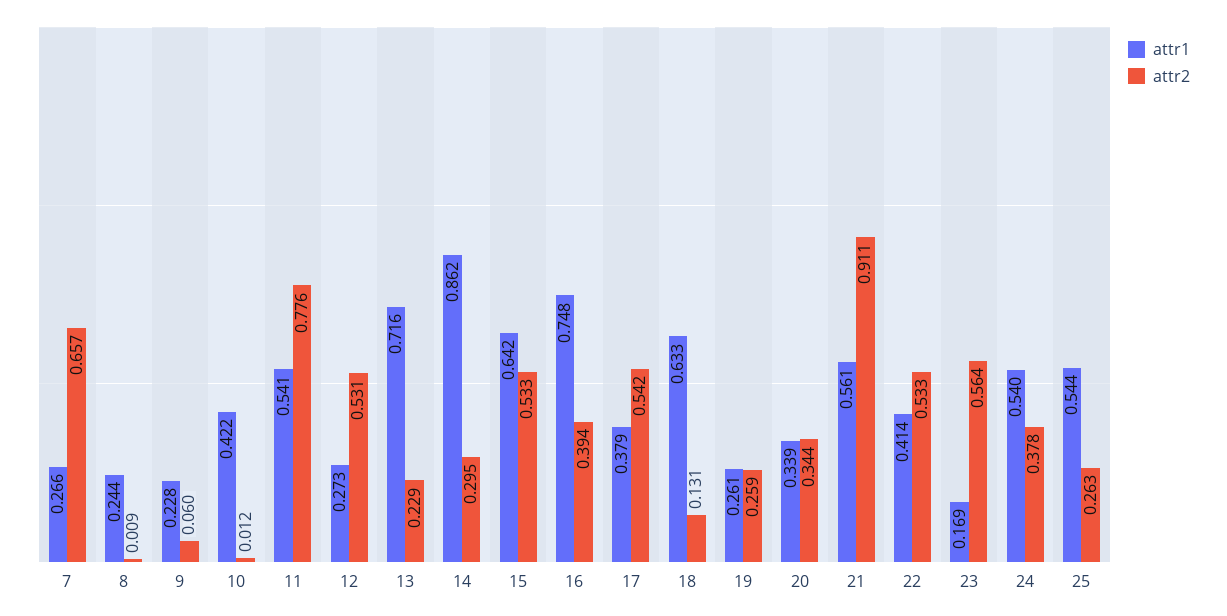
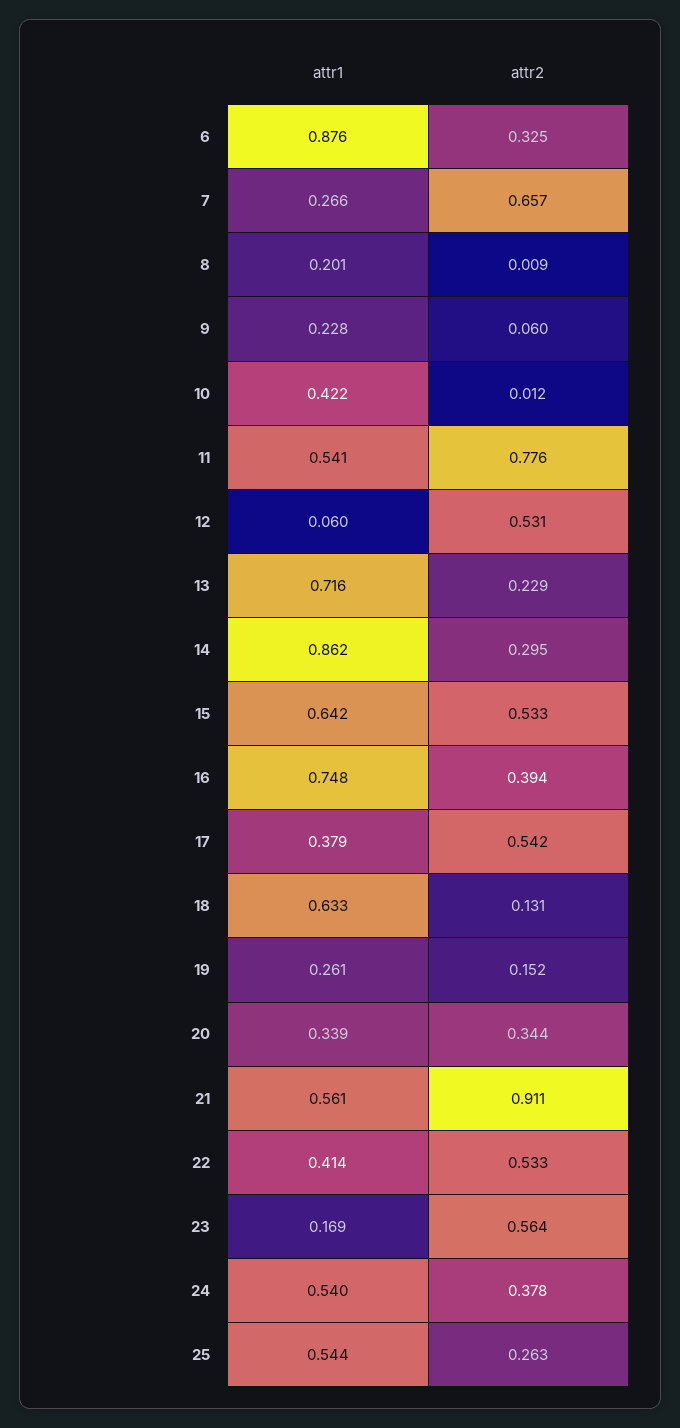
  {
    "attr1": {
      "7": 0.266,
-     "8": 0.244,
+     "8": 0.201,
      "9": 0.228,
      "10": 0.422,
      "11": 0.541,
-     "12": 0.273,
+     "12": 0.06,
      "13": 0.716,
      "14": 0.862,
      "15": 0.642,
      "16": 0.748,
      "17": 0.379,
      "18": 0.633,
      "19": 0.261,
      "20": 0.339,
      "21": 0.561,
      "22": 0.414,
      "23": 0.169,
      "24": 0.54,
-     "25": 0.544
+     "25": 0.544,
+     "6": 0.876
    },
    "attr2": {
      "7": 0.657,
      "8": 0.009,
      "9": 0.06,
      "10": 0.012,
      "11": 0.776,
      "12": 0.531,
      "13": 0.229,
      "14": 0.295,
      "15": 0.533,
      "16": 0.394,
      "17": 0.542,
      "18": 0.131,
-     "19": 0.259,
+     "19": 0.152,
      "20": 0.344,
      "21": 0.911,
      "22": 0.533,
      "23": 0.564,
      "24": 0.378,
-     "25": 0.263
+     "25": 0.263,
+     "6": 0.325
    }
  }

